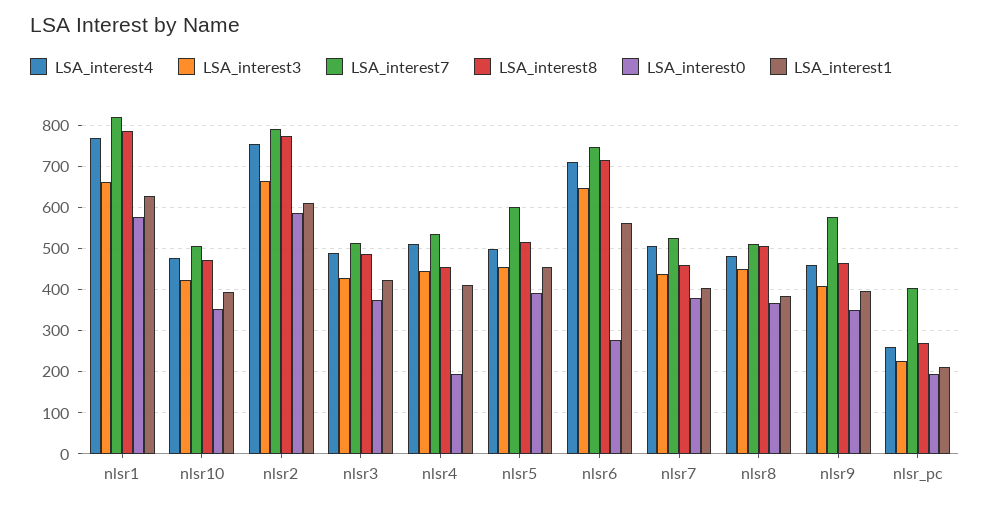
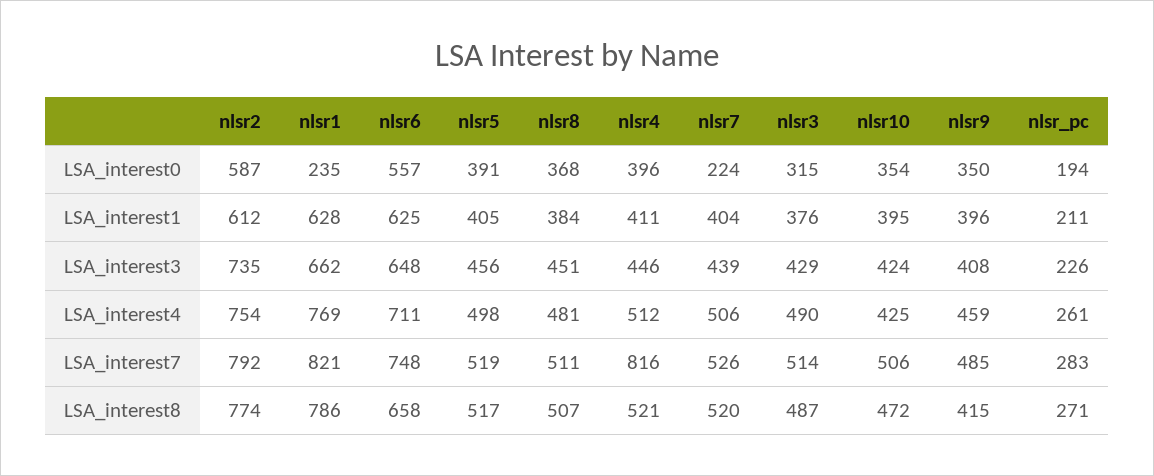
  {
    "LSA_interest4": {
      "nlsr1": 769,
-     "nlsr10": 480,
+     "nlsr10": 425,
      "nlsr2": 754,
      "nlsr3": 490,
      "nlsr4": 512,
      "nlsr5": 498,
      "nlsr6": 711,
      "nlsr7": 506,
      "nlsr8": 481,
      "nlsr9": 459,
      "nlsr_pc": 261
    },
    "LSA_interest3": {
      "nlsr1": 662,
      "nlsr10": 424,
-     "nlsr2": 660,
+     "nlsr2": 735,
      "nlsr3": 429,
      "nlsr4": 446,
      "nlsr5": 456,
      "nlsr6": 648,
      "nlsr7": 439,
      "nlsr8": 451,
      "nlsr9": 408,
      "nlsr_pc": 226
    },
    "LSA_interest7": {
      "nlsr1": 821,
      "nlsr10": 506,
      "nlsr2": 792,
      "nlsr3": 514,
-     "nlsr4": 540,
+     "nlsr4": 816,
-     "nlsr5": 600,
+     "nlsr5": 519,
      "nlsr6": 748,
      "nlsr7": 526,
      "nlsr8": 511,
-     "nlsr9": 580,
+     "nlsr9": 485,
-     "nlsr_pc": 400
+     "nlsr_pc": 283
    },
    "LSA_interest8": {
      "nlsr1": 786,
      "nlsr10": 472,
      "nlsr2": 774,
      "nlsr3": 487,
-     "nlsr4": 460,
+     "nlsr4": 521,
      "nlsr5": 517,
-     "nlsr6": 720,
+     "nlsr6": 658,
-     "nlsr7": 460,
+     "nlsr7": 520,
      "nlsr8": 507,
-     "nlsr9": 460,
+     "nlsr9": 415,
      "nlsr_pc": 271
    },
    "LSA_interest0": {
-     "nlsr1": 580,
+     "nlsr1": 235,
      "nlsr10": 354,
      "nlsr2": 587,
-     "nlsr3": 380,
+     "nlsr3": 315,
-     "nlsr4": 200,
+     "nlsr4": 396,
      "nlsr5": 391,
-     "nlsr6": 280,
+     "nlsr6": 557,
-     "nlsr7": 380,
+     "nlsr7": 224,
      "nlsr8": 368,
      "nlsr9": 350,
      "nlsr_pc": 194
    },
    "LSA_interest1": {
      "nlsr1": 628,
      "nlsr10": 395,
      "nlsr2": 612,
-     "nlsr3": 420,
+     "nlsr3": 376,
      "nlsr4": 411,
-     "nlsr5": 460,
+     "nlsr5": 405,
-     "nlsr6": 560,
+     "nlsr6": 625,
      "nlsr7": 404,
      "nlsr8": 384,
      "nlsr9": 396,
      "nlsr_pc": 211
    }
  }

